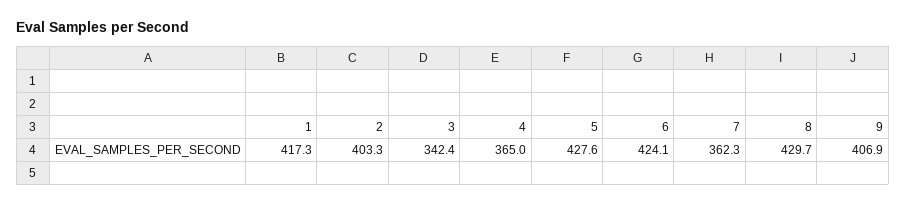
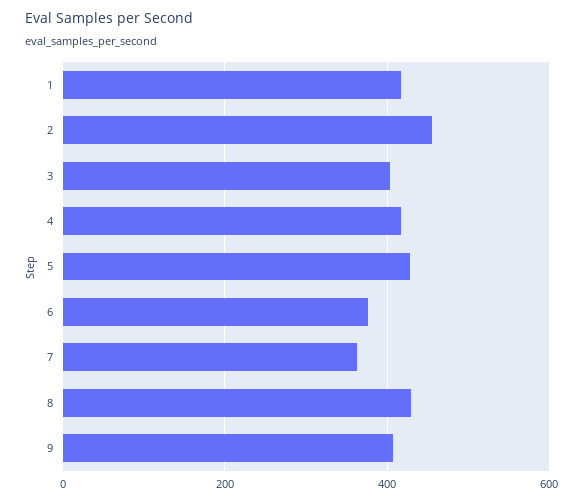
  {
    "1": 417.3,
-   "2": 403.3,
+   "2": 460,
-   "3": 342.4,
+   "3": 400,
-   "4": 365,
+   "4": 420,
    "5": 427.6,
-   "6": 424.1,
+   "6": 380,
    "7": 362.3,
    "8": 429.7,
    "9": 406.9
  }

